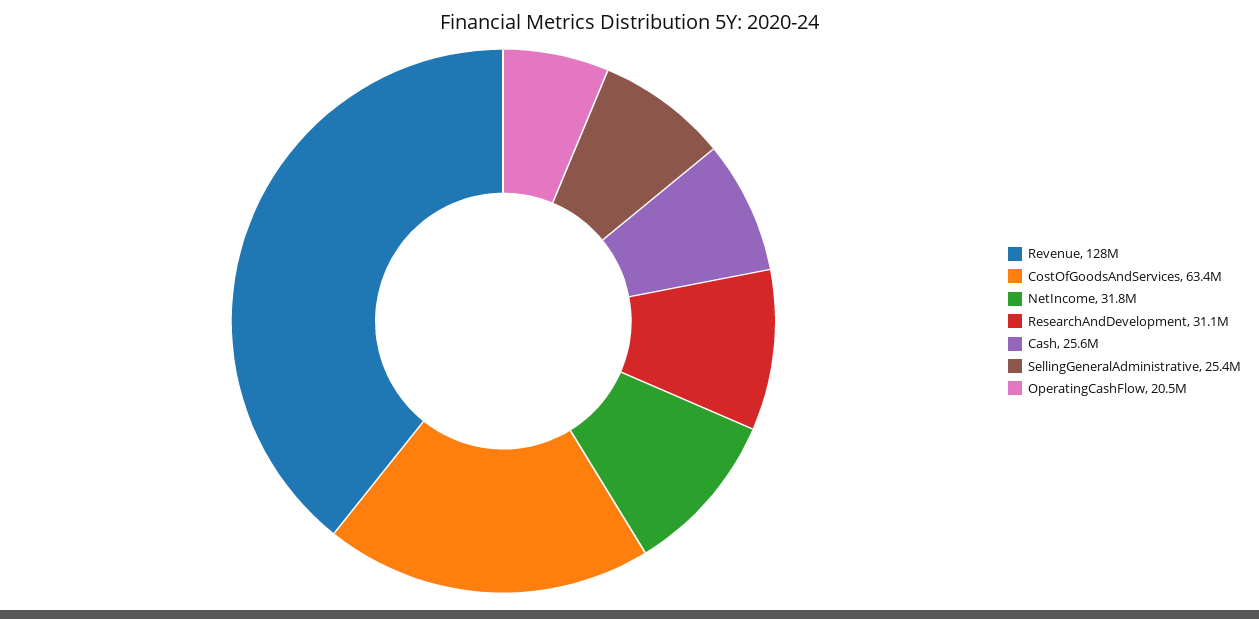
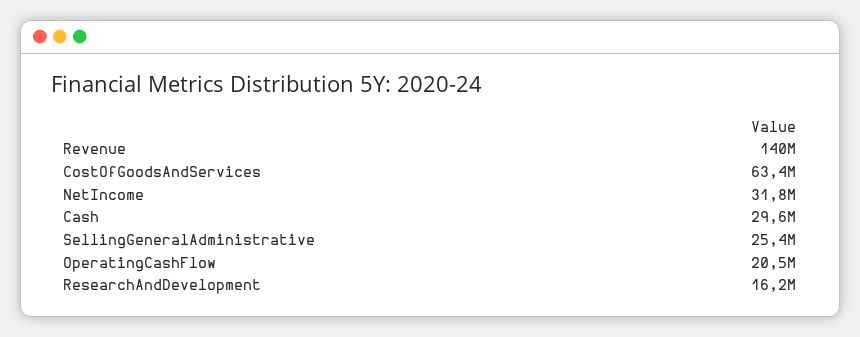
  {
-   "Revenue": 128000000,
+   "Revenue": 140000000,
    "CostOfGoodsAndServices": 63400000,
    "NetIncome": 31800000,
-   "ResearchAndDevelopment": 31100000,
+   "ResearchAndDevelopment": 16200000,
-   "Cash": 25600000,
+   "Cash": 29600000,
    "SellingGeneralAdministrative": 25400000,
    "OperatingCashFlow": 20500000
  }

